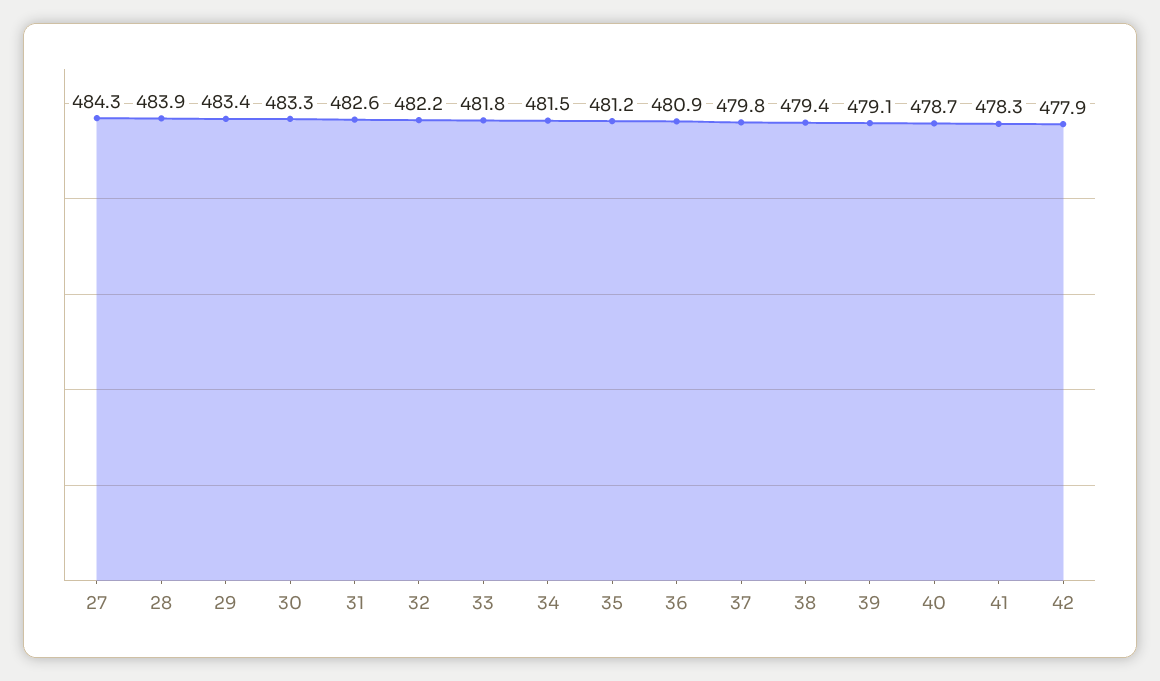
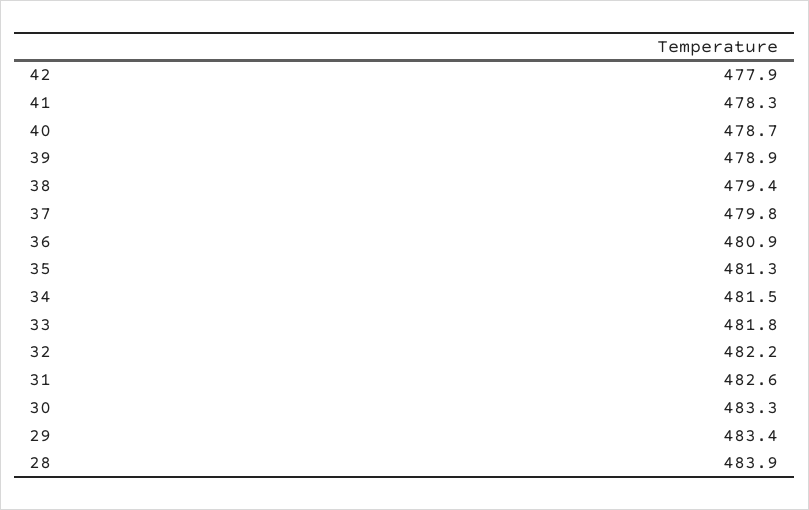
  {
-   "27": 484.3,
    "28": 483.9,
    "29": 483.4,
    "30": 483.3,
    "31": 482.6,
    "32": 482.2,
    "33": 481.8,
    "34": 481.5,
-   "35": 481.2,
+   "35": 481.3,
    "36": 480.9,
    "37": 479.8,
    "38": 479.4,
-   "39": 479.1,
+   "39": 478.9,
    "40": 478.7,
    "41": 478.3,
    "42": 477.9
  }

